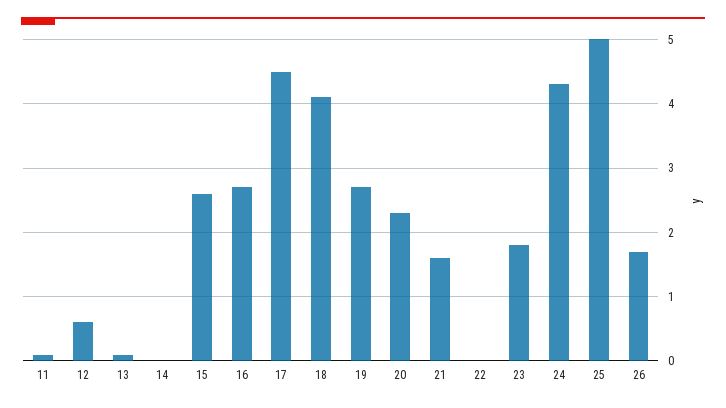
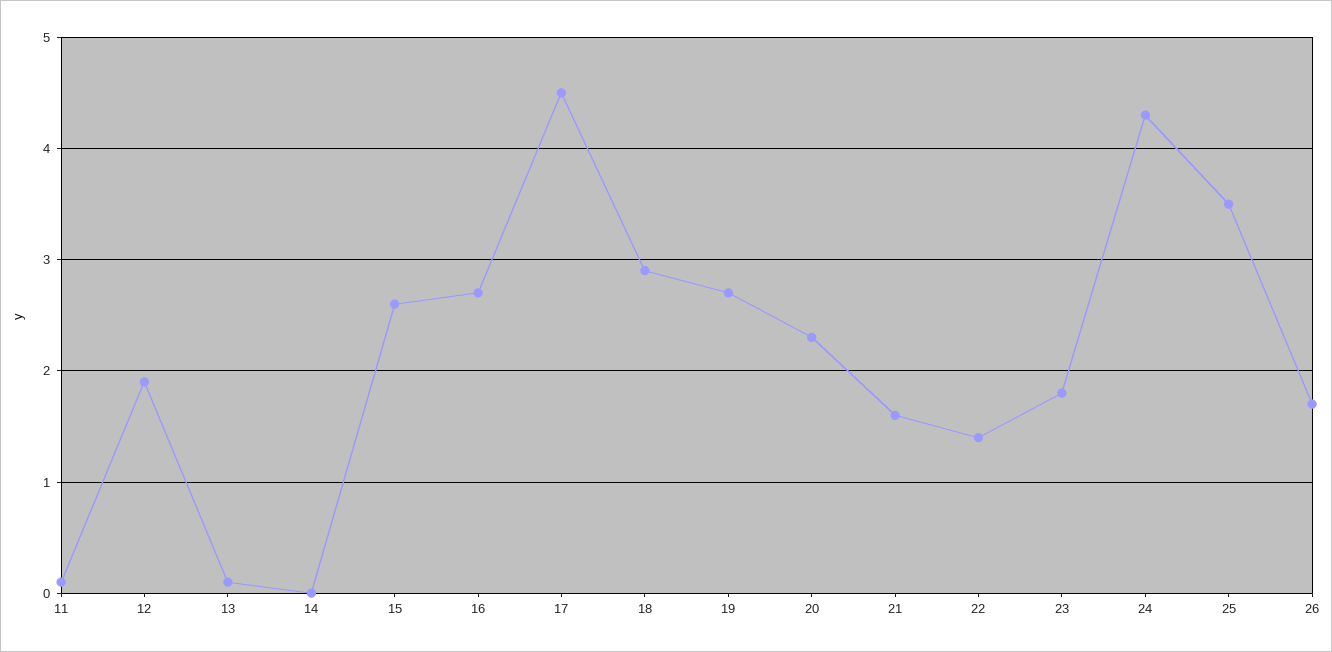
  {
    "11": 0.1,
-   "12": 0.6,
+   "12": 1.9,
    "13": 0.1,
    "14": 0,
    "15": 2.6,
    "16": 2.7,
    "17": 4.5,
-   "18": 4.1,
+   "18": 2.9,
    "19": 2.7,
    "20": 2.3,
    "21": 1.6,
-   "22": 0,
+   "22": 1.4,
    "23": 1.8,
    "24": 4.3,
-   "25": 5,
+   "25": 3.5,
    "26": 1.7
  }

